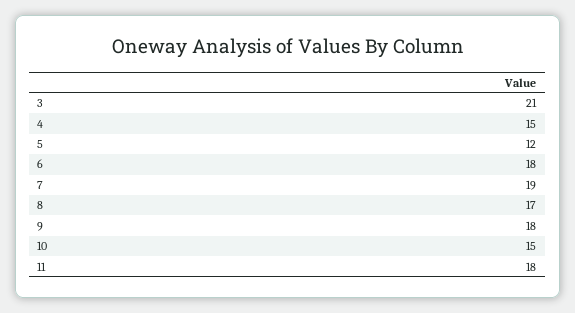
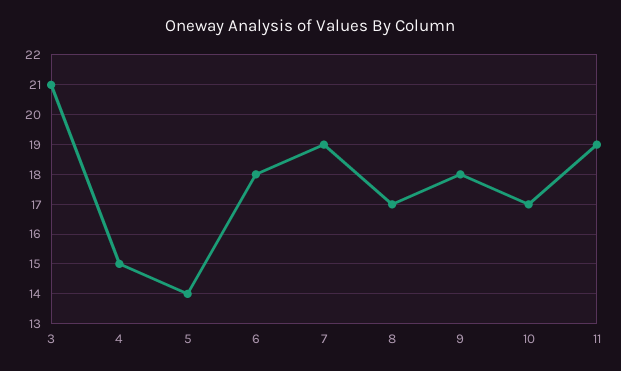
  {
    "3": 21,
    "4": 15,
-   "5": 12,
+   "5": 14,
    "6": 18,
    "7": 19,
    "8": 17,
    "9": 18,
-   "10": 15,
+   "10": 17,
-   "11": 18
+   "11": 19
  }

